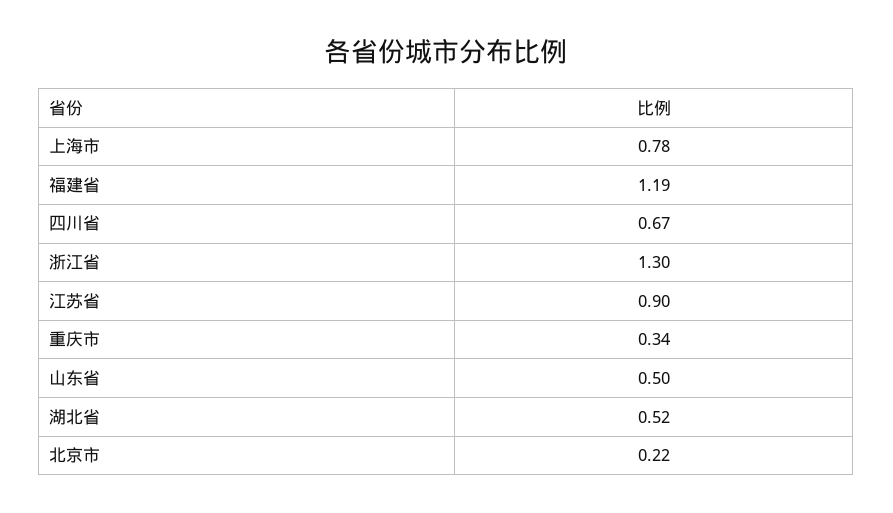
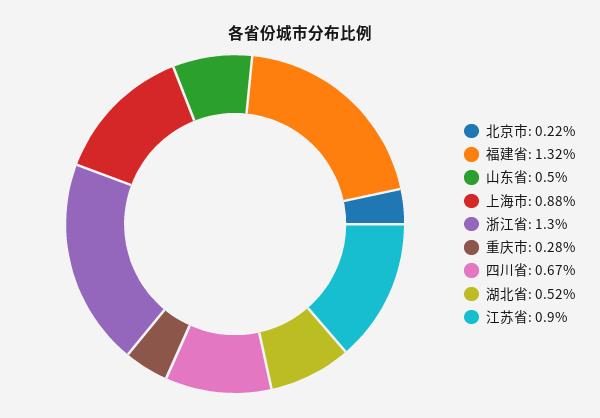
  {
-   "上海市": 0.78,
+   "上海市": 0.88,
-   "福建省": 1.19,
+   "福建省": 1.32,
    "四川省": 0.67,
    "浙江省": 1.3,
    "江苏省": 0.9,
-   "重庆市": 0.34,
+   "重庆市": 0.28,
    "山东省": 0.5,
    "湖北省": 0.52,
    "北京市": 0.22
  }

